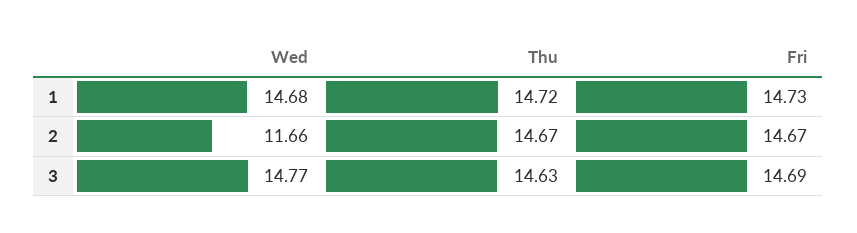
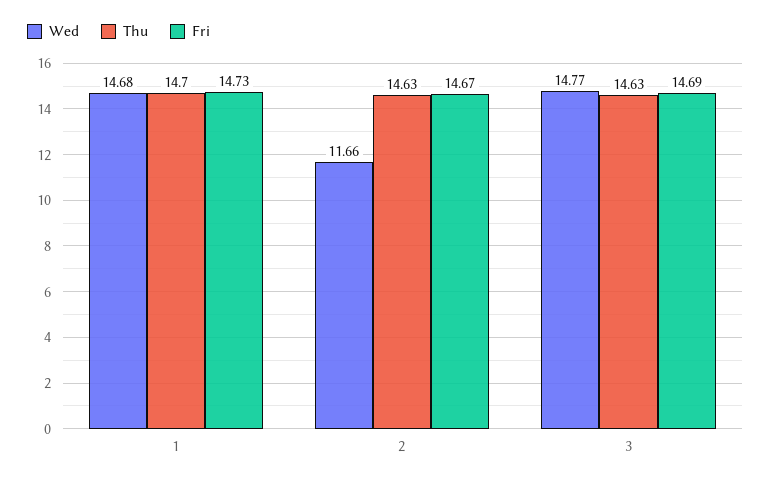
  {
    "Wed": {
      "1": 14.68,
      "2": 11.66,
      "3": 14.77
    },
    "Thu": {
-     "1": 14.72,
+     "1": 14.7,
-     "2": 14.67,
+     "2": 14.63,
      "3": 14.63
    },
    "Fri": {
      "1": 14.73,
      "2": 14.67,
      "3": 14.69
    }
  }

